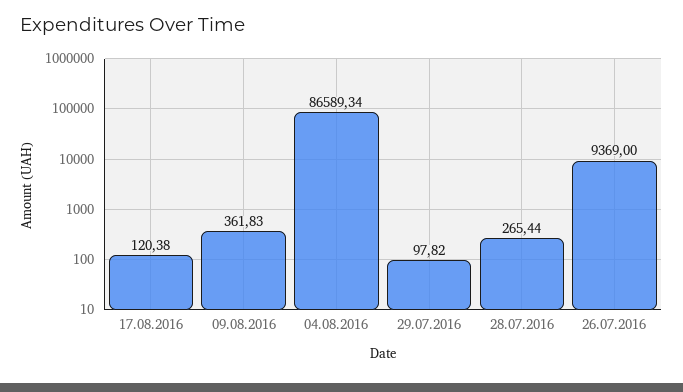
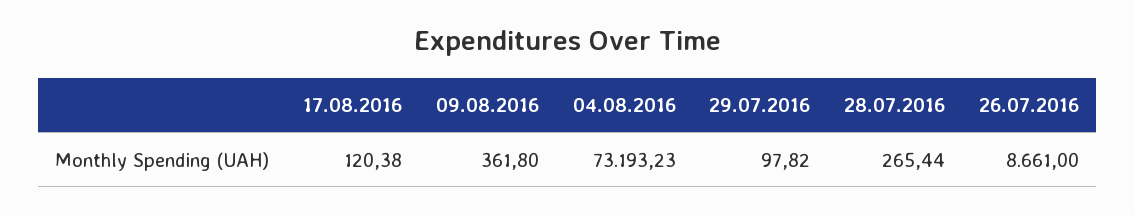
  {
    "17.08.2016": 120.38,
-   "09.08.2016": 361.83,
+   "09.08.2016": 361.8,
-   "04.08.2016": 86589.34,
+   "04.08.2016": 73193.23,
    "29.07.2016": 97.82,
    "28.07.2016": 265.44,
-   "26.07.2016": 9369
+   "26.07.2016": 8661
  }

